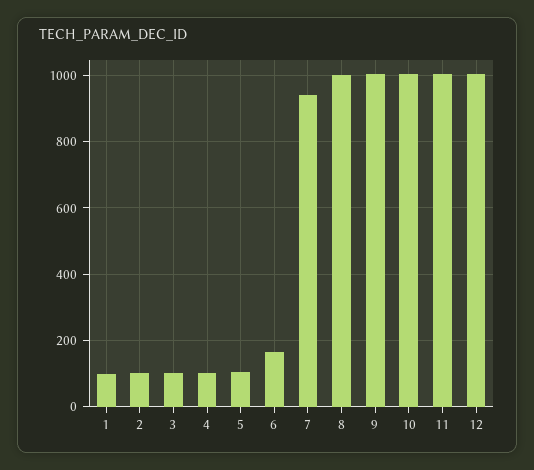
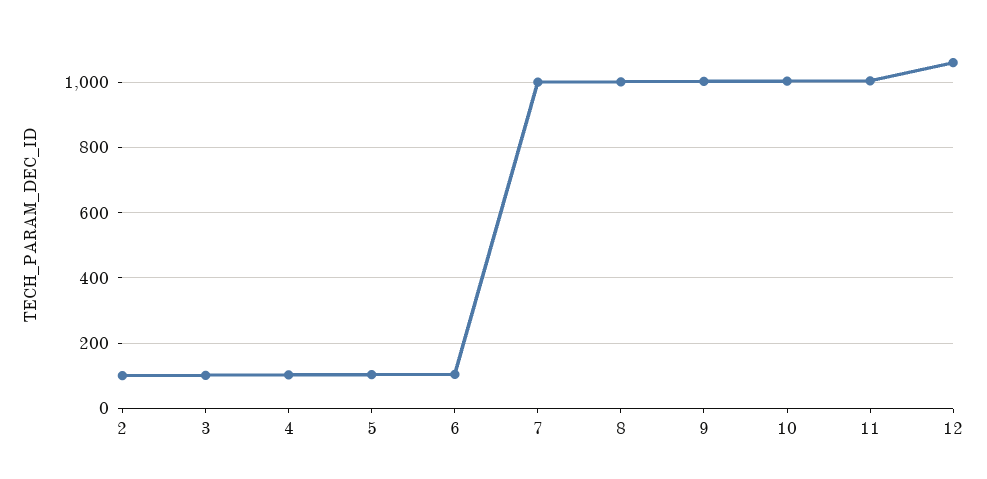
  {
-   "1": 100,
    "2": 100,
    "3": 100,
    "4": 100,
    "5": 100,
-   "6": 160,
+   "6": 100,
-   "7": 940,
+   "7": 1000,
    "8": 1000,
    "9": 1000,
    "10": 1000,
    "11": 1000,
-   "12": 1000
+   "12": 1060
  }

